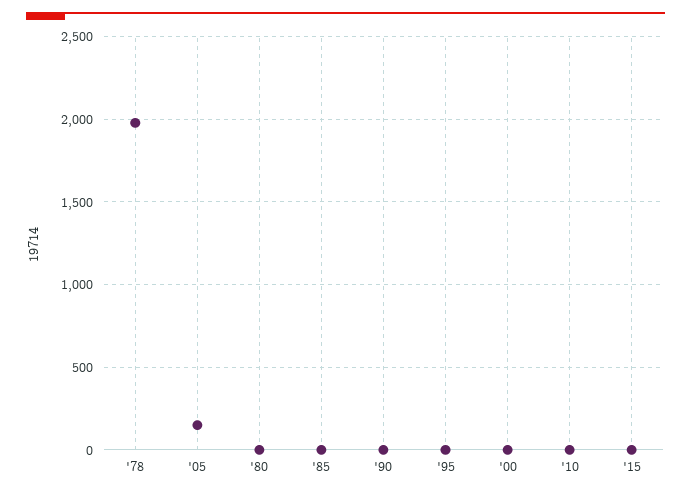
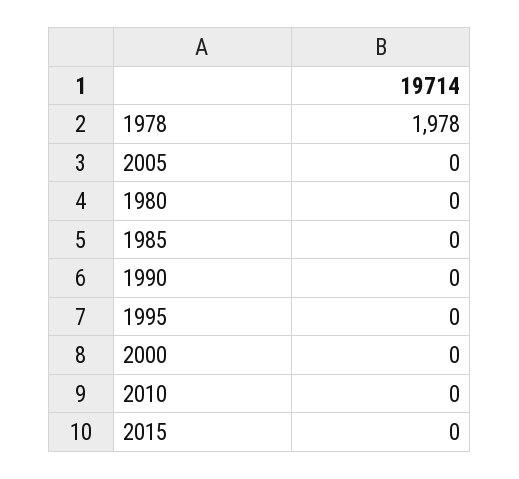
  {
    "'78": 1978,
-   "'05": 150,
+   "'05": 0,
    "'80": 0,
    "'85": 0,
    "'90": 0,
    "'95": 0,
    "'00": 0,
    "'10": 0,
    "'15": 0
  }

